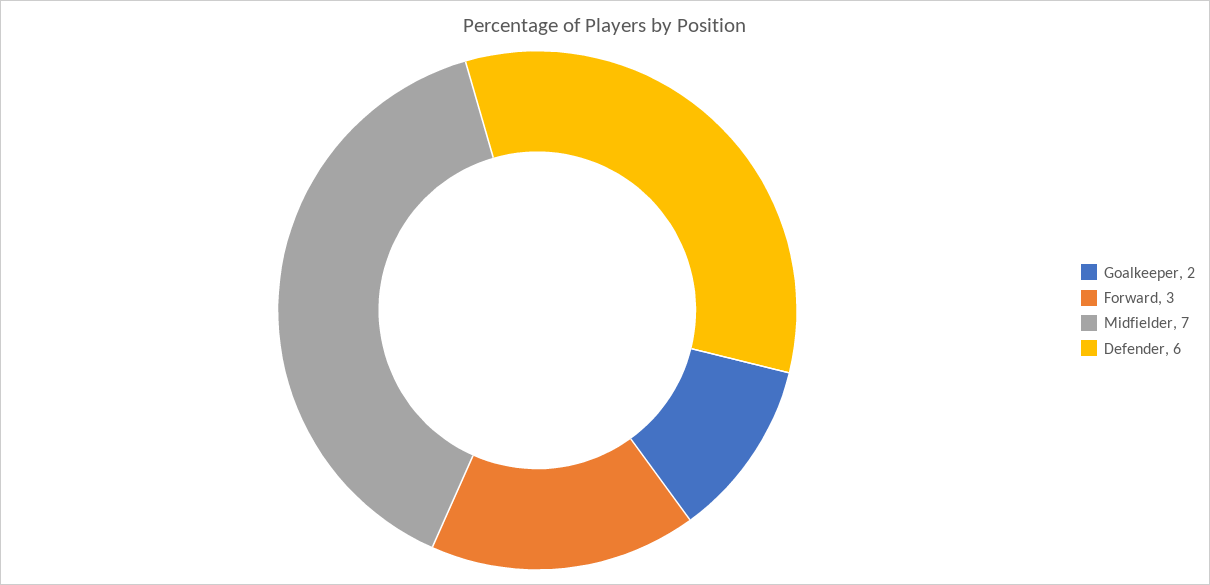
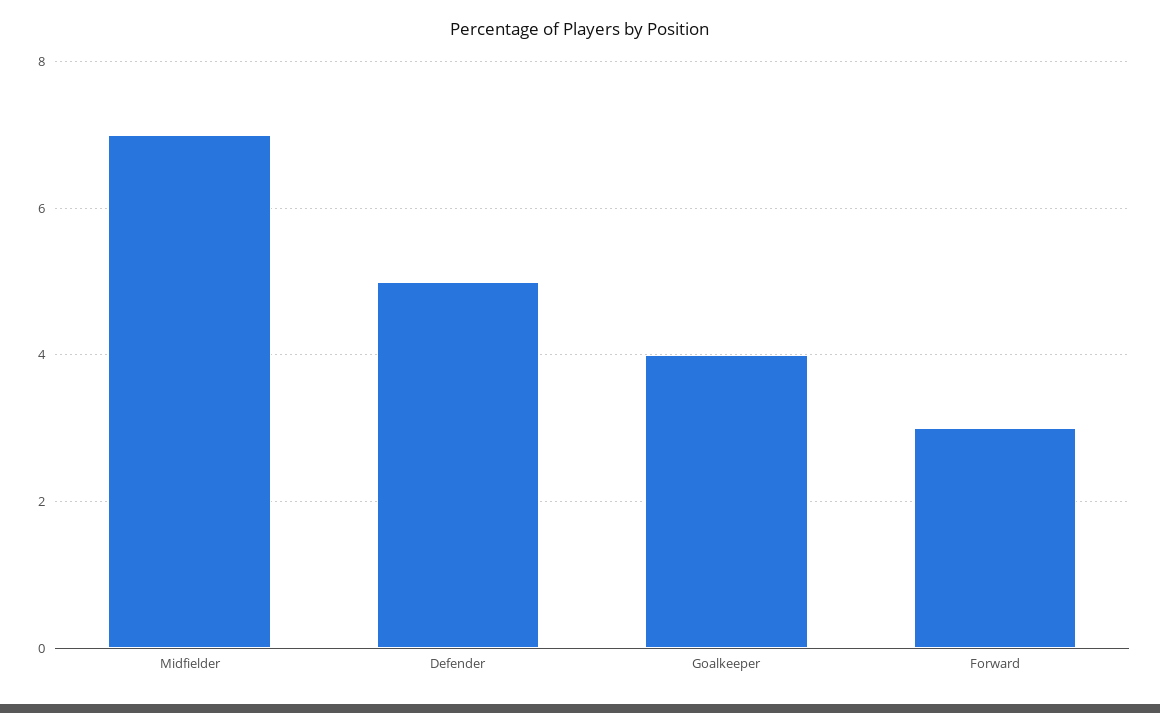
  {
-   "Goalkeeper": 2,
+   "Goalkeeper": 4,
    "Forward": 3,
    "Midfielder": 7,
-   "Defender": 6
+   "Defender": 5
  }

